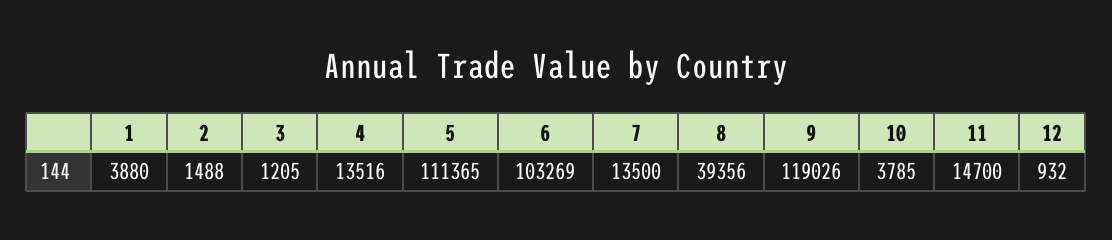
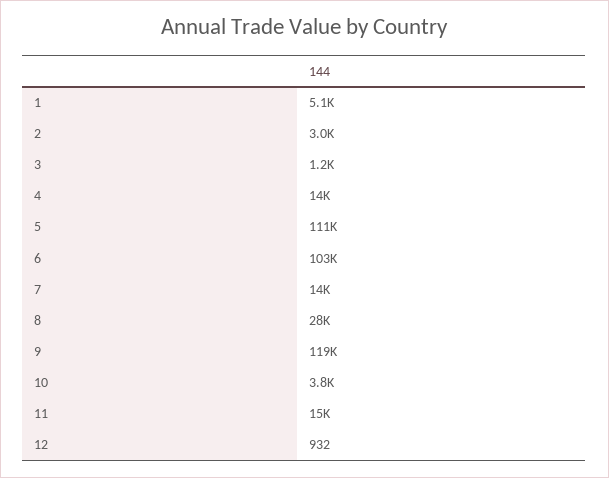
  {
-   "1": 3880,
+   "1": 5100,
-   "2": 1488,
+   "2": 3000,
    "3": 1205,
    "4": 13516,
    "5": 111365,
    "6": 103269,
    "7": 13500,
-   "8": 39356,
+   "8": 28000,
    "9": 119026,
    "10": 3785,
    "11": 14700,
    "12": 932
  }

